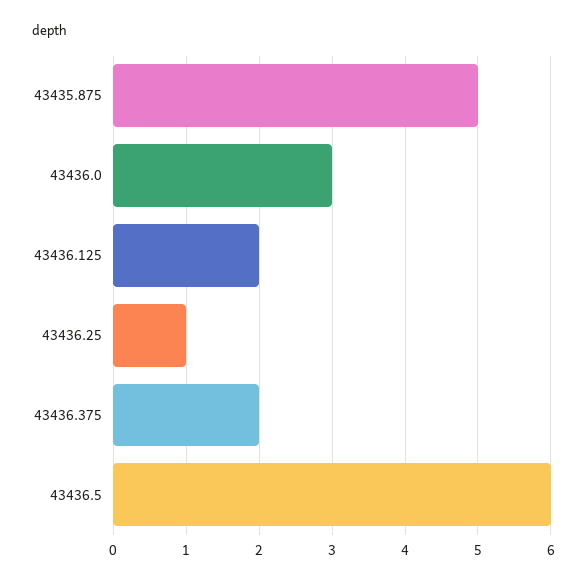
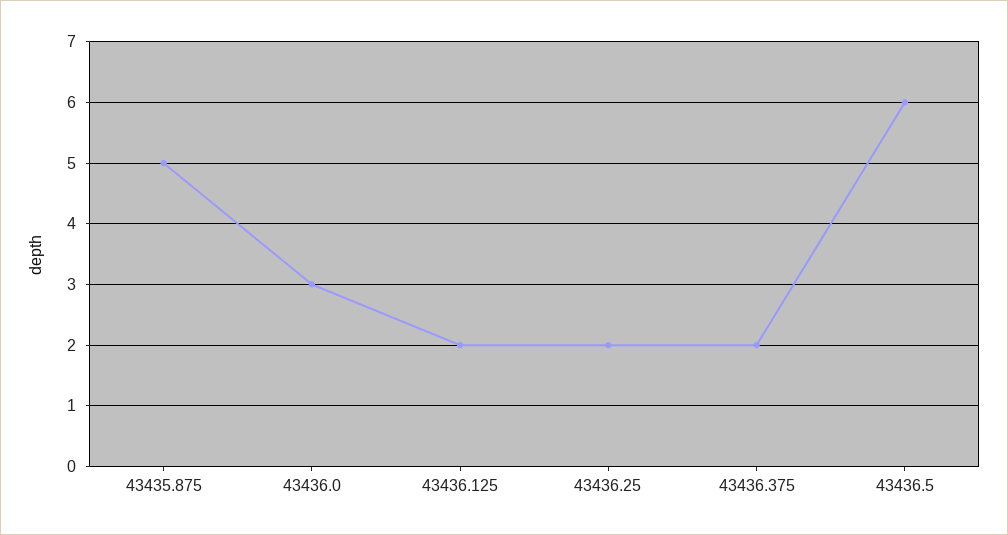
  {
    "43435.875": 5,
    "43436.0": 3,
    "43436.125": 2,
-   "43436.25": 1,
+   "43436.25": 2,
    "43436.375": 2,
    "43436.5": 6
  }

